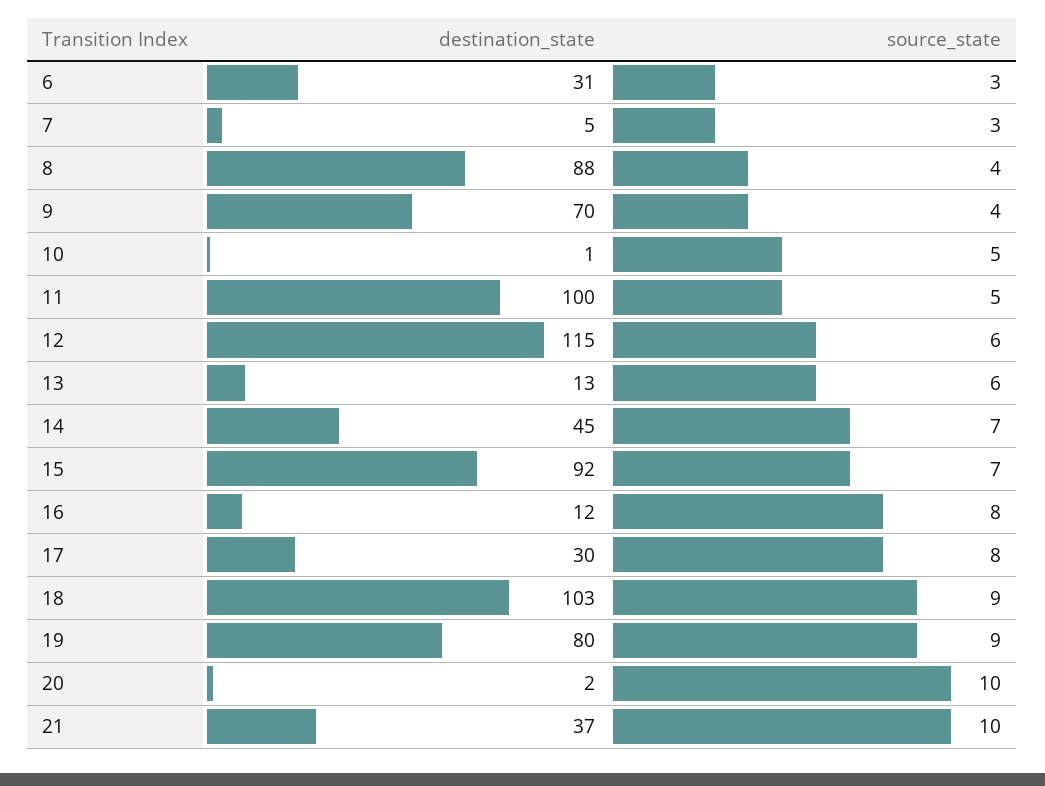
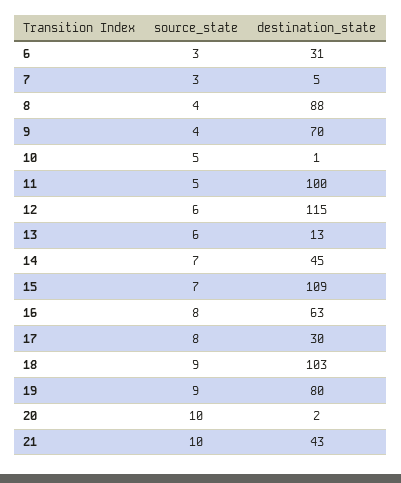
  {
    "destination_state": {
      "6": 31,
      "7": 5,
      "8": 88,
      "9": 70,
      "10": 1,
      "11": 100,
      "12": 115,
      "13": 13,
      "14": 45,
-     "15": 92,
+     "15": 109,
-     "16": 12,
+     "16": 63,
      "17": 30,
      "18": 103,
      "19": 80,
      "20": 2,
-     "21": 37
+     "21": 43
    },
    "source_state": {
      "6": 3,
      "7": 3,
      "8": 4,
      "9": 4,
      "10": 5,
      "11": 5,
      "12": 6,
      "13": 6,
      "14": 7,
      "15": 7,
      "16": 8,
      "17": 8,
      "18": 9,
      "19": 9,
      "20": 10,
      "21": 10
    }
  }

